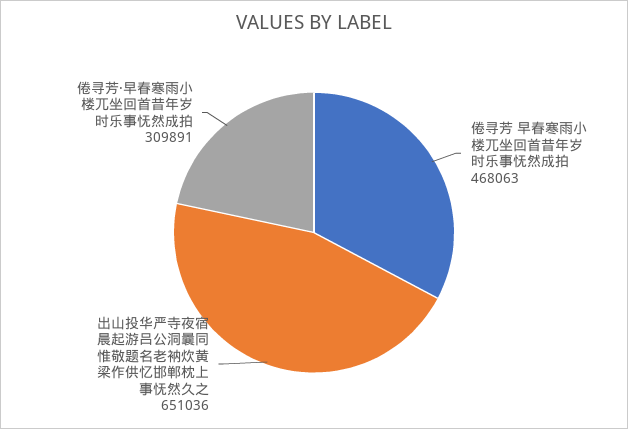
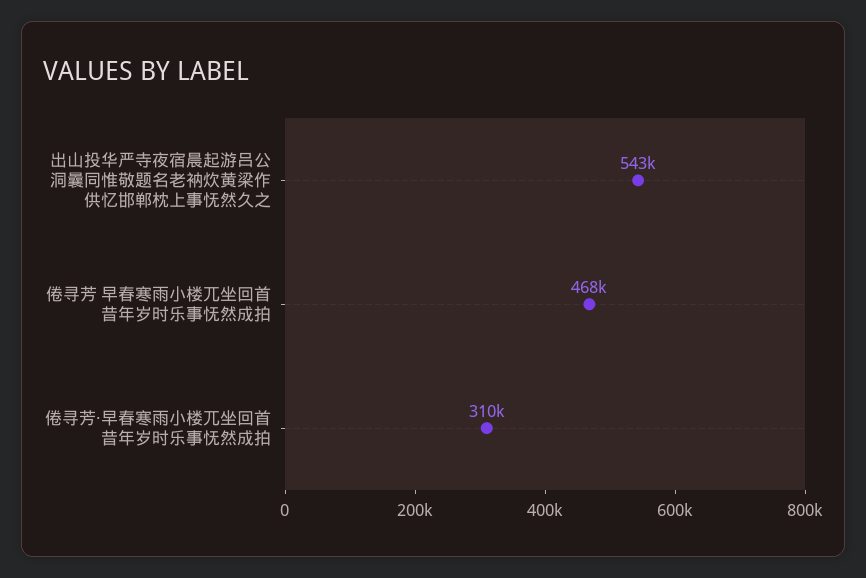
  {
    "倦寻芳 早春寒雨小楼兀坐回首昔年岁时乐事怃然成拍": 468063,
-   "出山投华严寺夜宿晨起游吕公洞曩同惟敬题名老衲炊黄梁作供忆邯郸枕上事怃然久之": 651036,
+   "出山投华严寺夜宿晨起游吕公洞曩同惟敬题名老衲炊黄梁作供忆邯郸枕上事怃然久之": 543000,
    "倦寻芳·早春寒雨小楼兀坐回首昔年岁时乐事怃然成拍": 309891
  }

